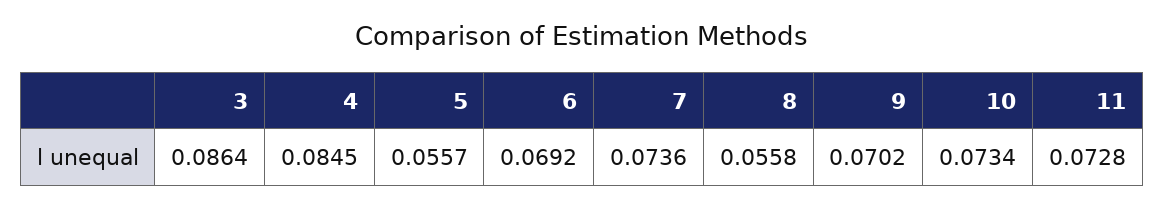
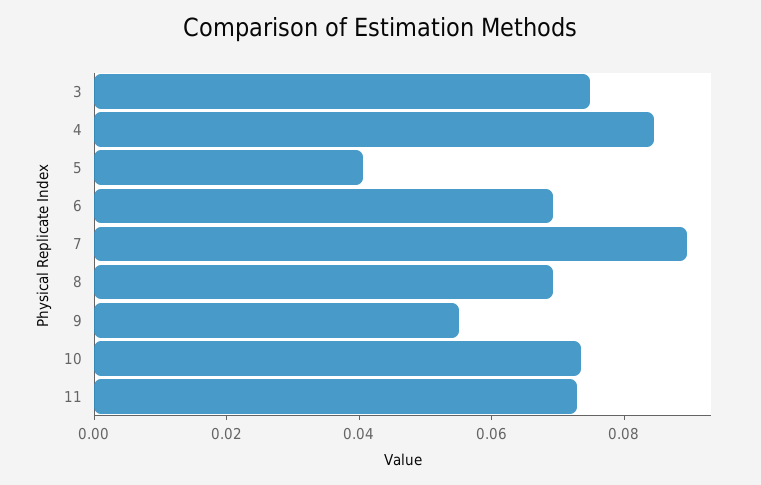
  {
-   "3": 0.0864,
+   "3": 0.075,
    "4": 0.0845,
-   "5": 0.0557,
+   "5": 0.04,
    "6": 0.0692,
-   "7": 0.0736,
+   "7": 0.09,
-   "8": 0.0558,
+   "8": 0.07,
-   "9": 0.0702,
+   "9": 0.055,
    "10": 0.0734,
    "11": 0.0728
  }

